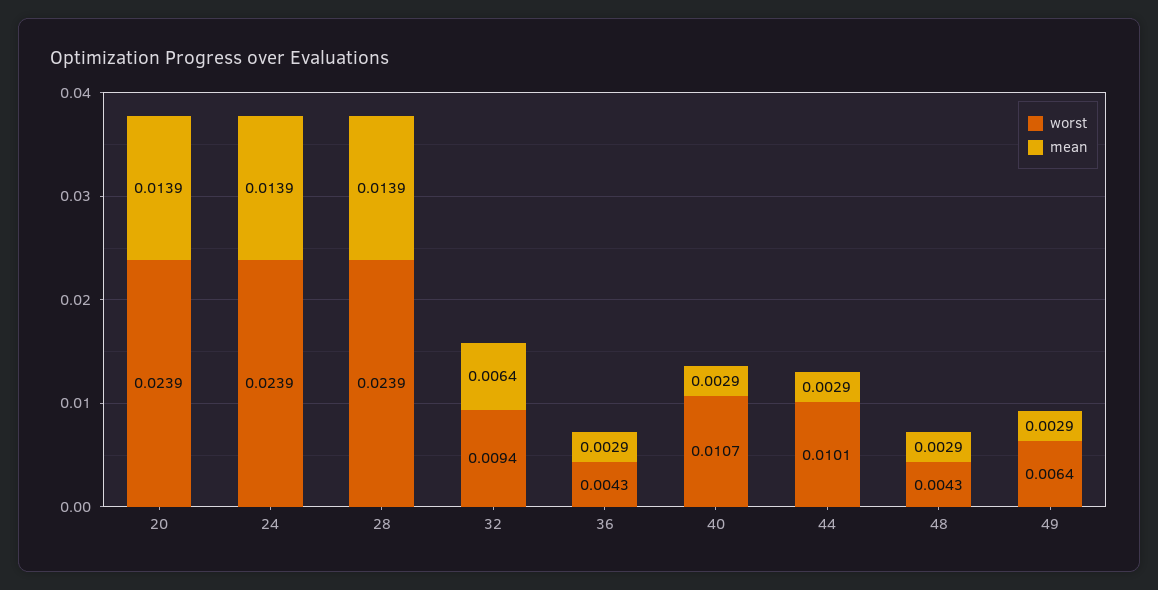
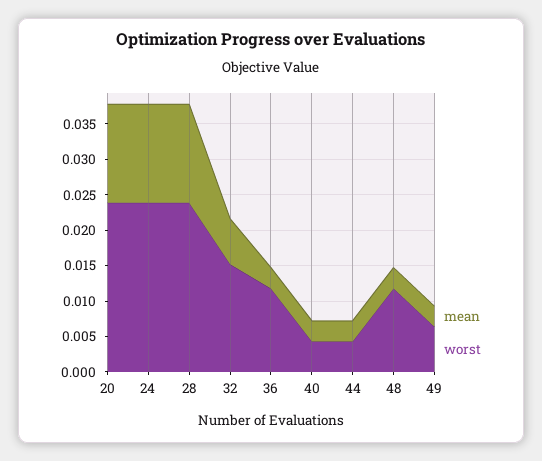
  {
    "worst": {
      "20": 0.0239,
      "24": 0.0239,
      "28": 0.0239,
-     "32": 0.0094,
+     "32": 0.015,
-     "36": 0.0043,
+     "36": 0.0125,
-     "40": 0.0107,
+     "40": 0.005,
-     "44": 0.0101,
+     "44": 0.005,
-     "48": 0.0043,
+     "48": 0.0125,
      "49": 0.0064
    },
    "mean": {
      "20": 0.0139,
      "24": 0.0139,
      "28": 0.0139,
      "32": 0.0064,
      "36": 0.0029,
      "40": 0.0029,
      "44": 0.0029,
      "48": 0.0029,
      "49": 0.0029
    }
  }

